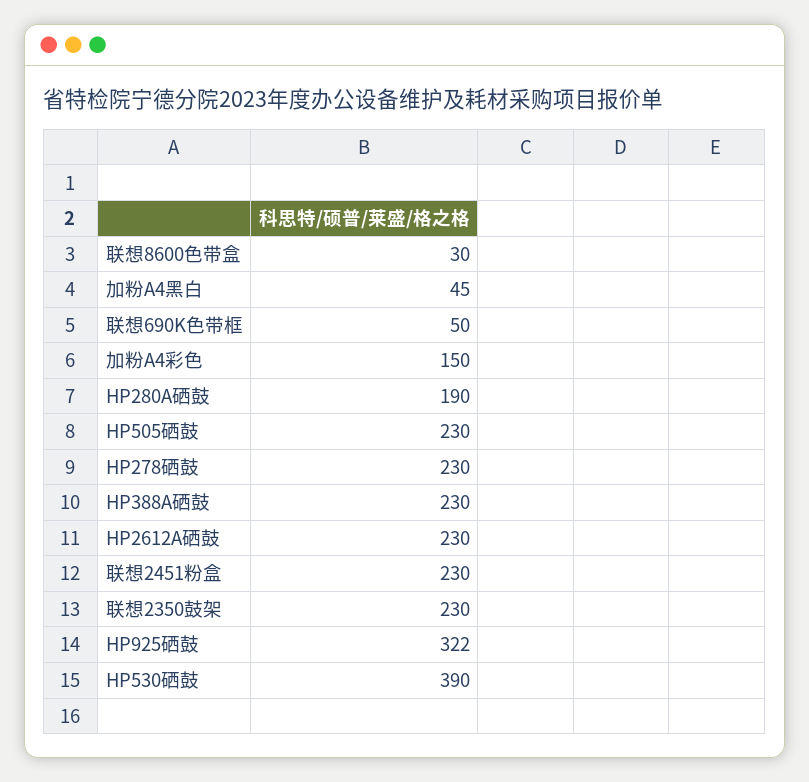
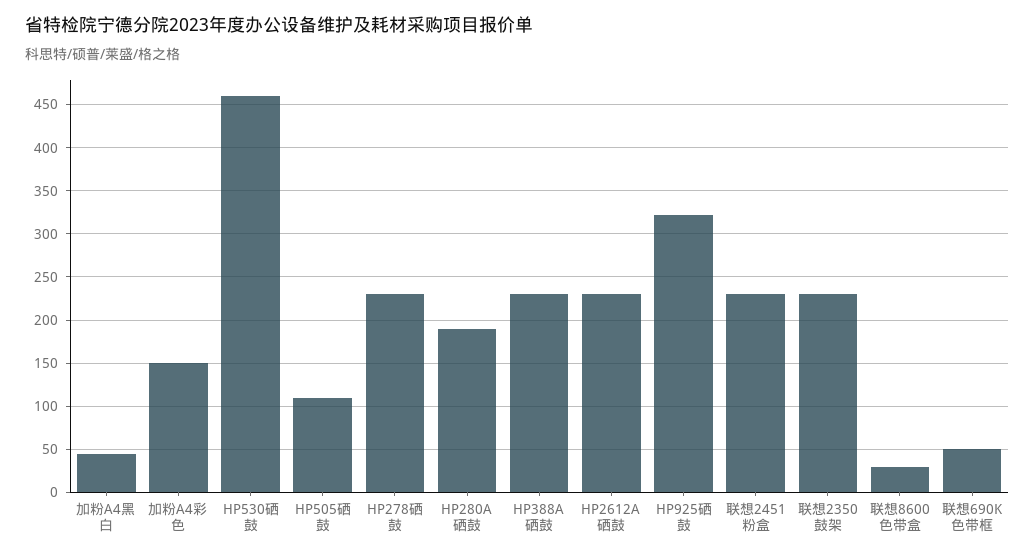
  {
    "联想8600色带盒": 30,
    "加粉A4黑白": 45,
    "联想690K色带框": 50,
    "加粉A4彩色": 150,
    "HP280A硒鼓": 190,
-   "HP505硒鼓": 230,
+   "HP505硒鼓": 110,
    "HP278硒鼓": 230,
    "HP388A硒鼓": 230,
    "HP2612A硒鼓": 230,
    "联想2451粉盒": 230,
    "联想2350鼓架": 230,
    "HP925硒鼓": 322,
-   "HP530硒鼓": 390
+   "HP530硒鼓": 460
  }

